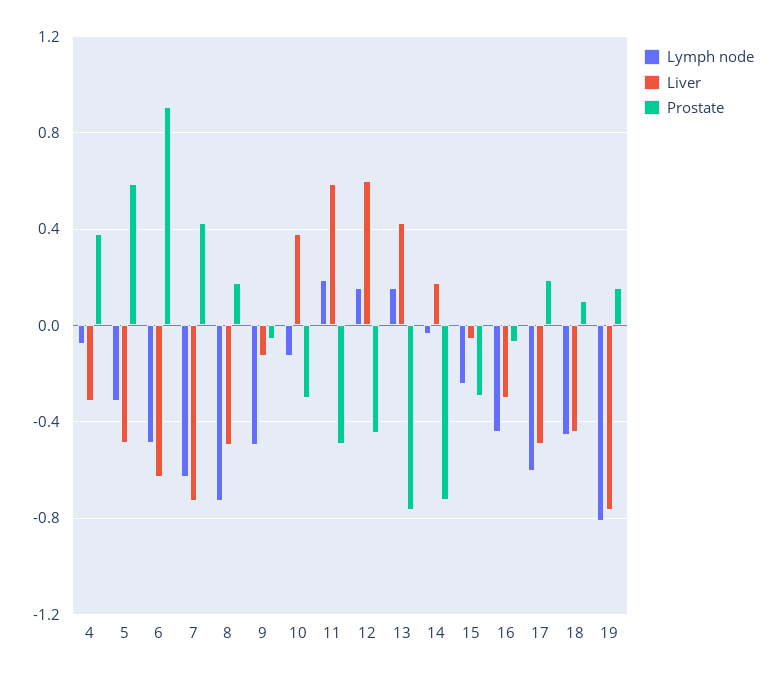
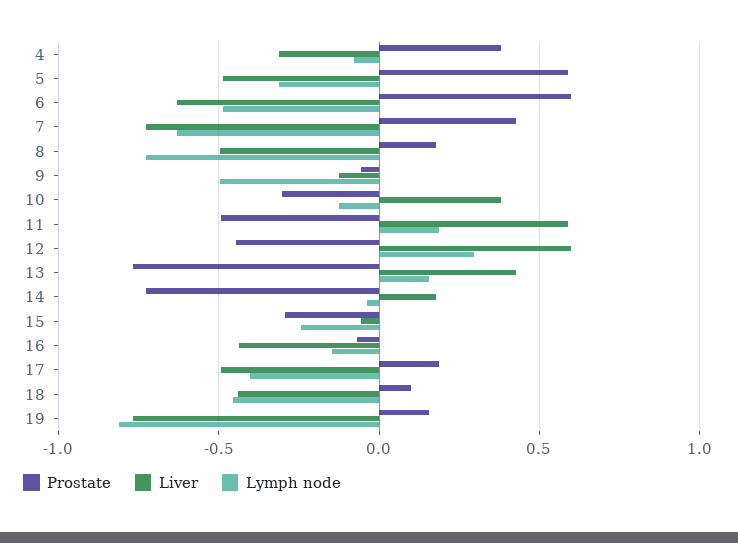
  {
    "Lymph node": {
      "4": -0.1,
      "5": -0.3,
      "6": -0.5,
      "7": -0.65,
      "8": -0.75,
      "9": -0.5,
      "10": -0.15,
      "11": 0.2,
-     "12": 0.15,
+     "12": 0.3,
      "13": 0.15,
      "14": -0.05,
      "15": -0.25,
-     "16": -0.45,
+     "16": -0.15,
-     "17": -0.6,
+     "17": -0.4,
      "18": -0.45,
      "19": -0.8
    },
    "Liver": {
      "4": -0.3,
      "5": -0.5,
      "6": -0.65,
      "7": -0.75,
      "8": -0.5,
      "9": -0.15,
      "10": 0.4,
      "11": 0.6,
      "12": 0.6,
      "13": 0.45,
      "14": 0.2,
      "15": -0.05,
-     "16": -0.3,
+     "16": -0.45,
      "17": -0.5,
      "18": -0.45,
      "19": -0.75
    },
    "Prostate": {
      "4": 0.4,
      "5": 0.6,
-     "6": 0.9,
+     "6": 0.6,
      "7": 0.45,
      "8": 0.2,
      "9": -0.05,
      "10": -0.3,
      "11": -0.5,
      "12": -0.45,
      "13": -0.75,
      "14": -0.75,
      "15": -0.3,
      "16": -0.05,
      "17": 0.2,
      "18": 0.1,
      "19": 0.15
    }
  }

